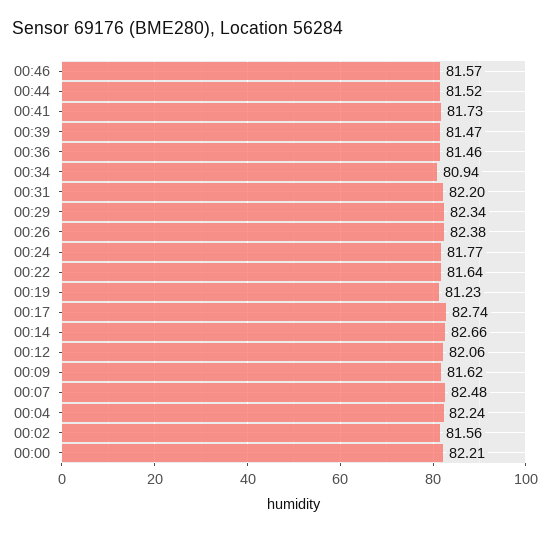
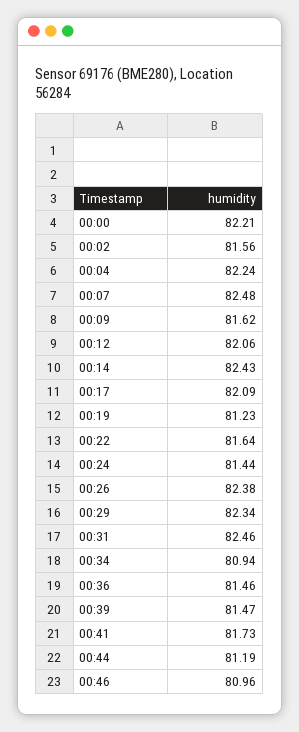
  {
-   "00:46": 81.57,
+   "00:46": 80.96,
-   "00:44": 81.52,
+   "00:44": 81.19,
    "00:41": 81.73,
    "00:39": 81.47,
    "00:36": 81.46,
    "00:34": 80.94,
-   "00:31": 82.2,
+   "00:31": 82.46,
    "00:29": 82.34,
    "00:26": 82.38,
-   "00:24": 81.77,
+   "00:24": 81.44,
    "00:22": 81.64,
    "00:19": 81.23,
-   "00:17": 82.74,
+   "00:17": 82.09,
-   "00:14": 82.66,
+   "00:14": 82.43,
    "00:12": 82.06,
    "00:09": 81.62,
    "00:07": 82.48,
    "00:04": 82.24,
    "00:02": 81.56,
    "00:00": 82.21
  }

